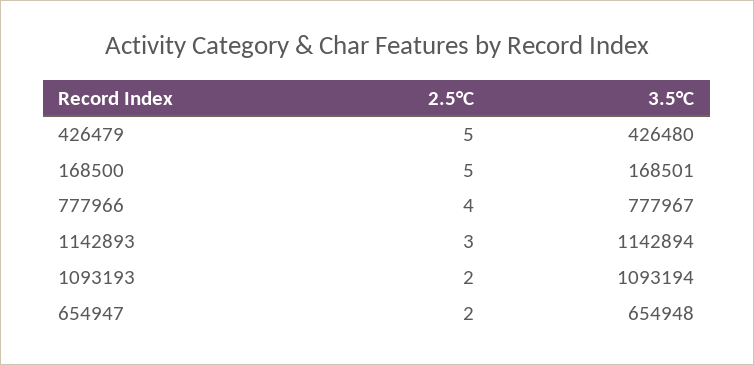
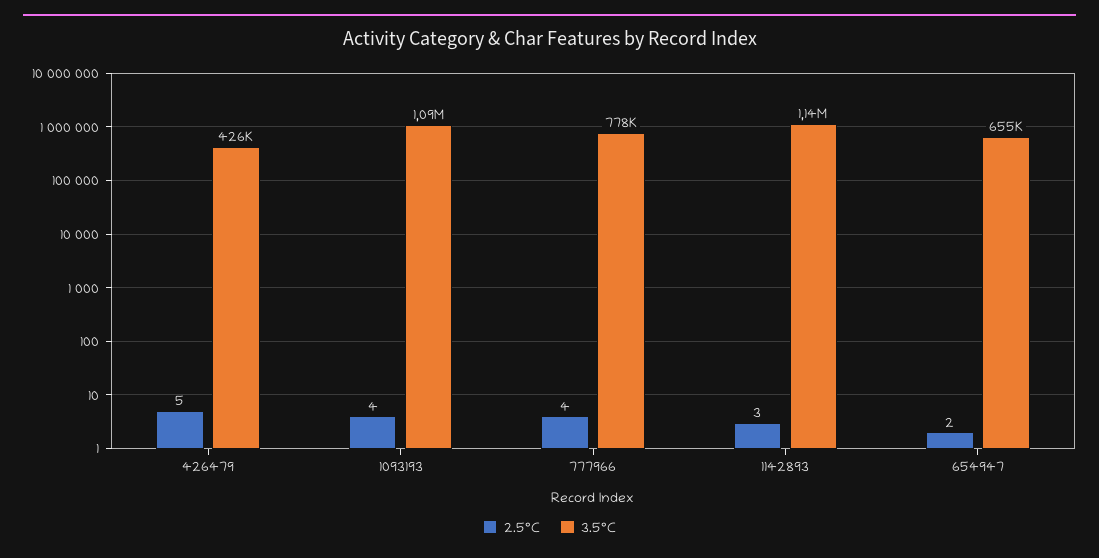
  {
    "2.5°C": {
      "426479": 5,
-     "168500": 5,
      "777966": 4,
      "1142893": 3,
-     "1093193": 2,
+     "1093193": 4,
      "654947": 2
    },
    "3.5°C": {
      "426479": 426480,
-     "168500": 168501,
      "777966": 777967,
      "1142893": 1142894,
      "1093193": 1093194,
      "654947": 654948
    }
  }

